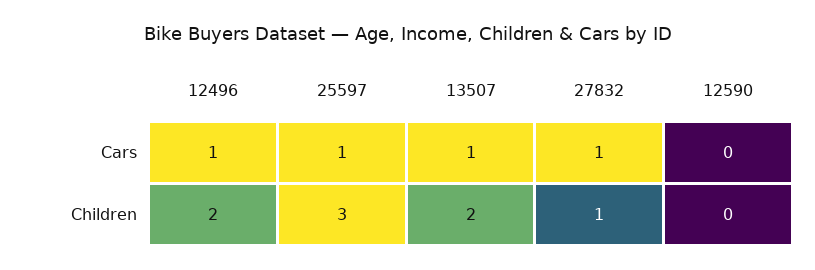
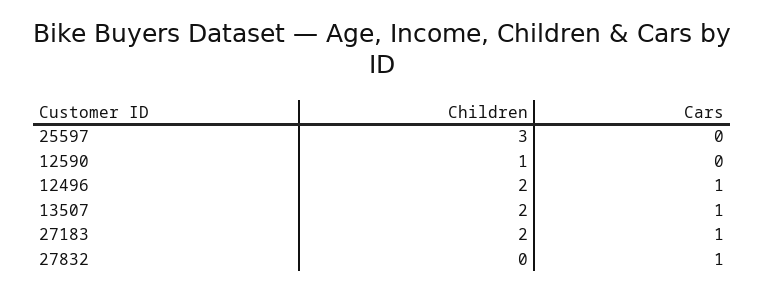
  {
    "12496": {
      "Cars": 1,
      "Children": 2
    },
    "25597": {
-     "Cars": 1,
+     "Cars": 0,
      "Children": 3
    },
    "13507": {
      "Cars": 1,
      "Children": 2
    },
    "27832": {
      "Cars": 1,
-     "Children": 1
+     "Children": 0
    },
    "12590": {
      "Cars": 0,
-     "Children": 0
+     "Children": 1
-   }
+   },
+   "27183": {
+     "Children": 2,
+     "Cars": 1
+   }
  }

